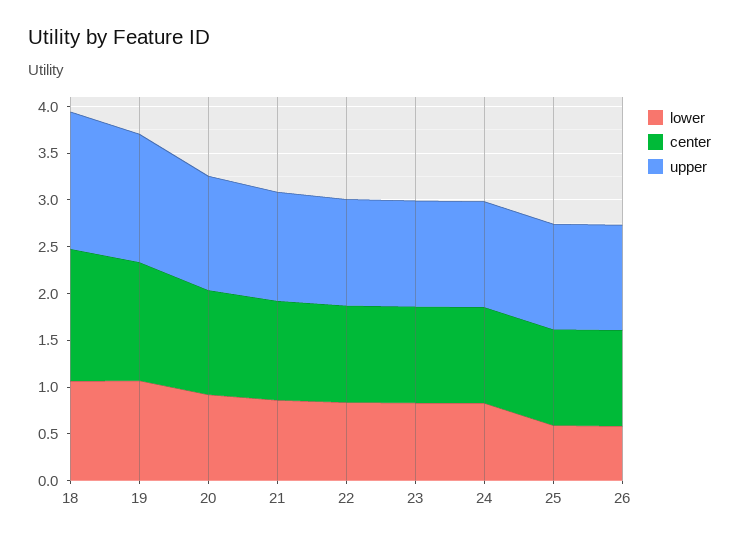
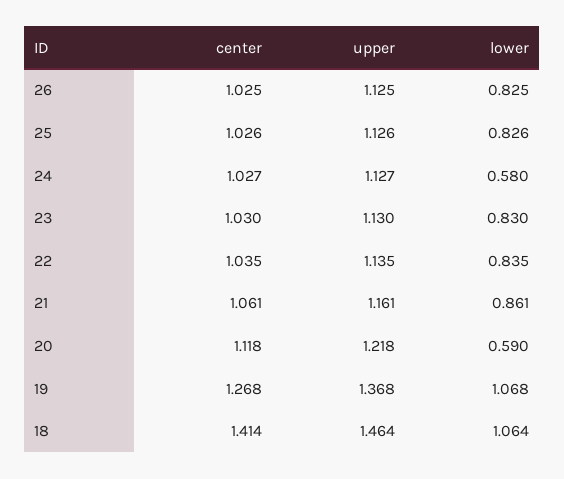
  {
    "lower": {
      "18": 1.064,
      "19": 1.068,
-     "20": 0.9,
+     "20": 0.59,
      "21": 0.861,
      "22": 0.835,
      "23": 0.83,
-     "24": 0.8,
+     "24": 0.58,
-     "25": 0.6,
+     "25": 0.826,
-     "26": 0.6
+     "26": 0.825
    },
    "center": {
      "18": 1.414,
      "19": 1.268,
      "20": 1.118,
      "21": 1.061,
      "22": 1.035,
      "23": 1.03,
      "24": 1.027,
      "25": 1.026,
      "26": 1.025
    },
    "upper": {
      "18": 1.464,
      "19": 1.368,
      "20": 1.218,
      "21": 1.161,
      "22": 1.135,
      "23": 1.13,
      "24": 1.127,
      "25": 1.126,
      "26": 1.125
    }
  }

